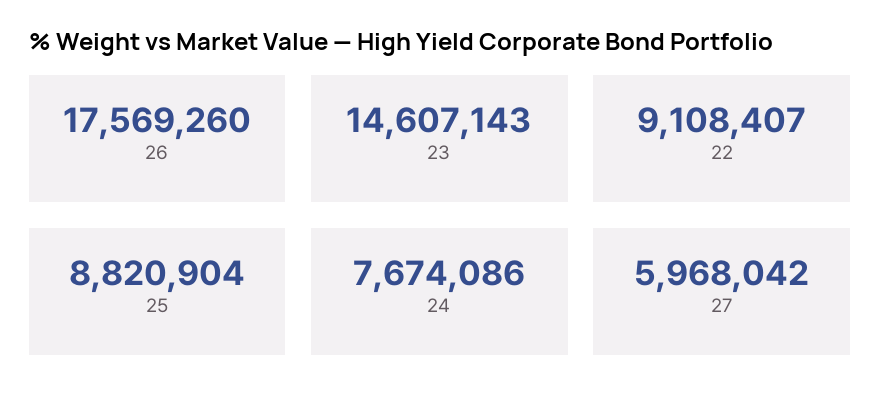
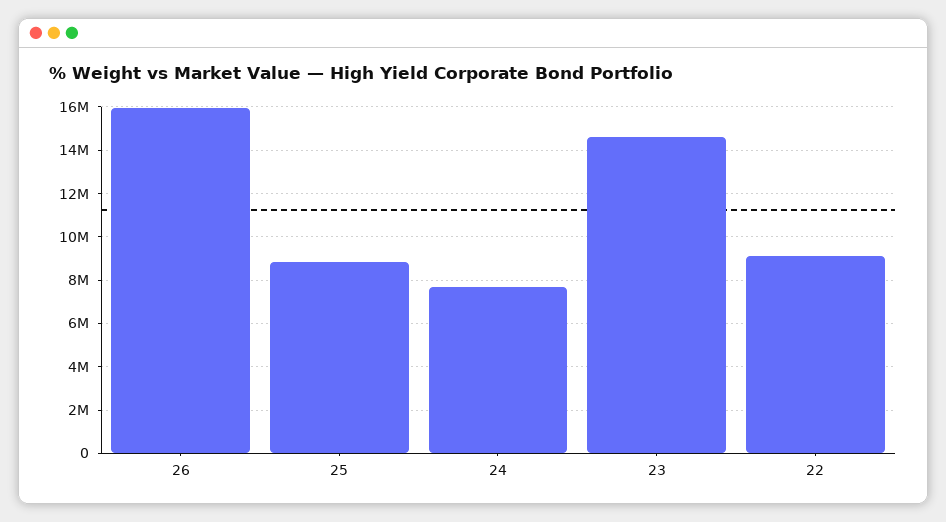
  {
-   "26": 17569260,
+   "26": 16000000,
    "23": 14607143,
    "22": 9108407,
    "25": 8820904,
-   "24": 7674086,
+   "24": 7674086
-   "27": 5968042
  }

